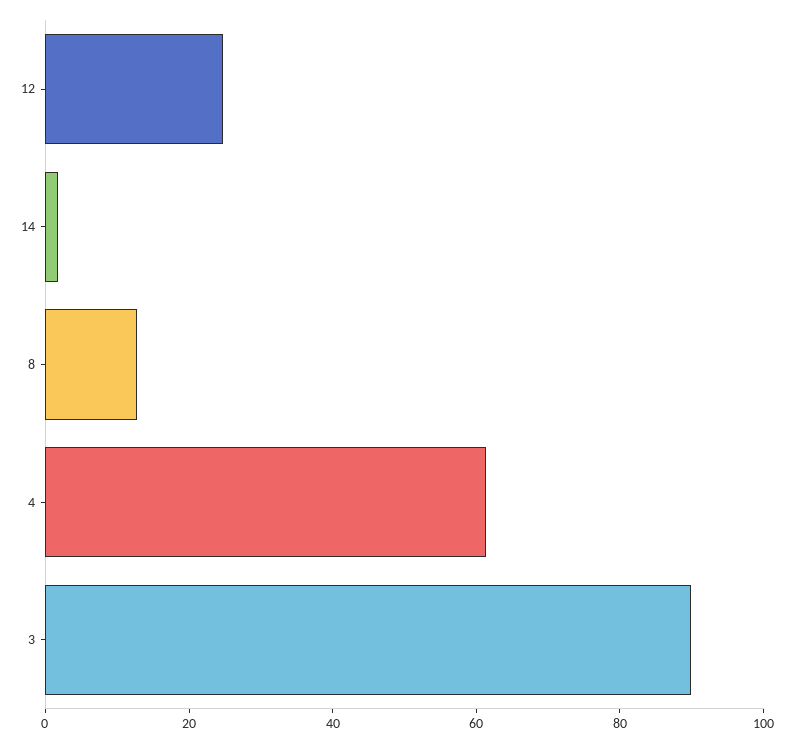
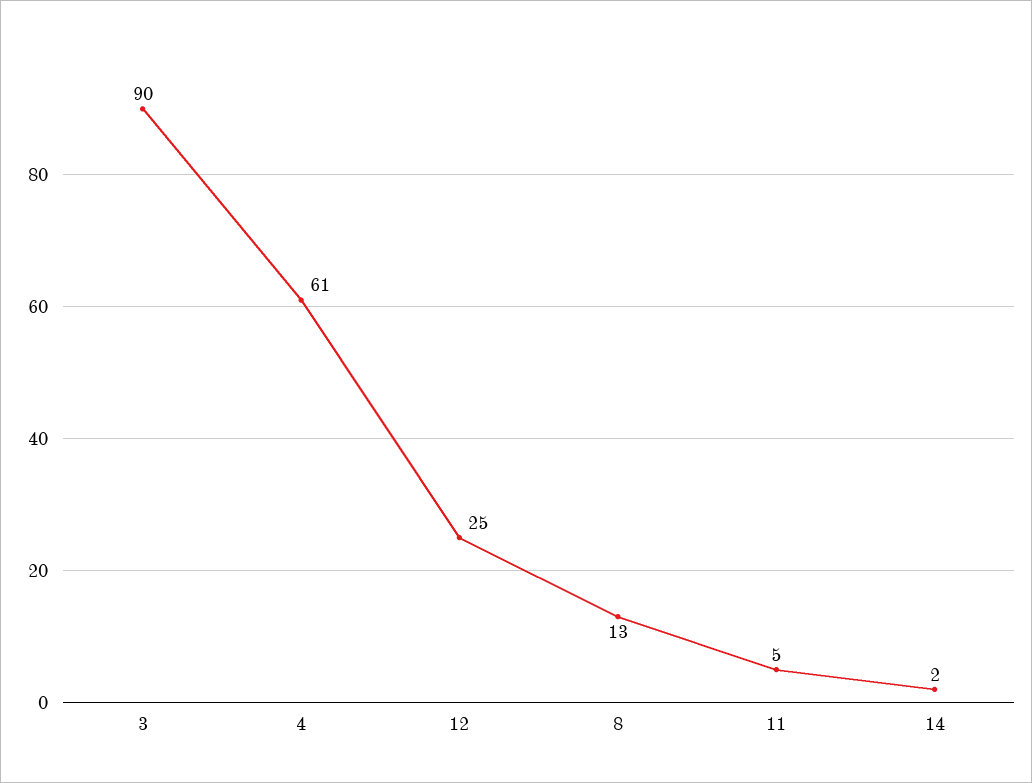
  {
    "12": 25,
    "14": 2,
    "8": 13,
    "4": 61,
-   "3": 90
+   "3": 90,
+   "11": 5
  }

